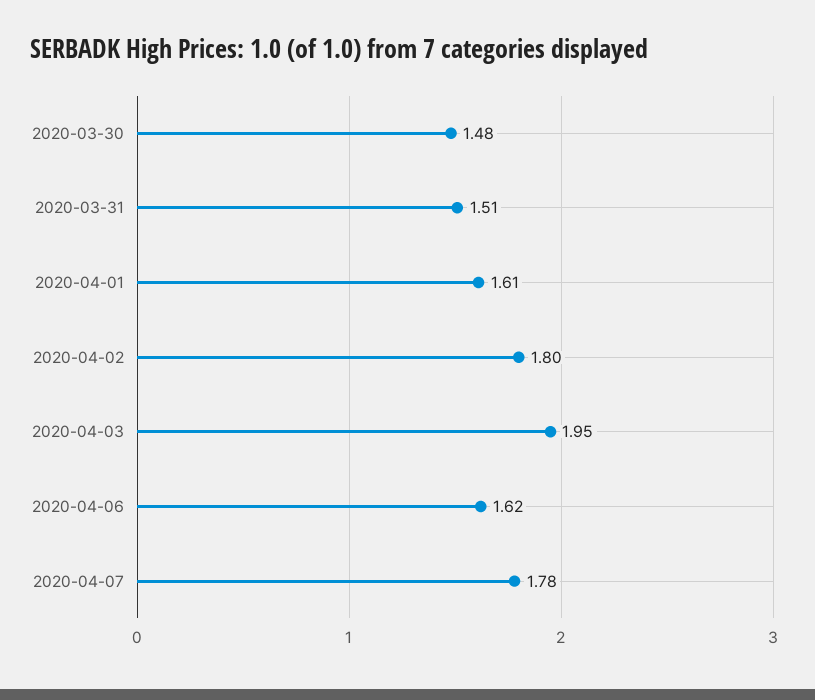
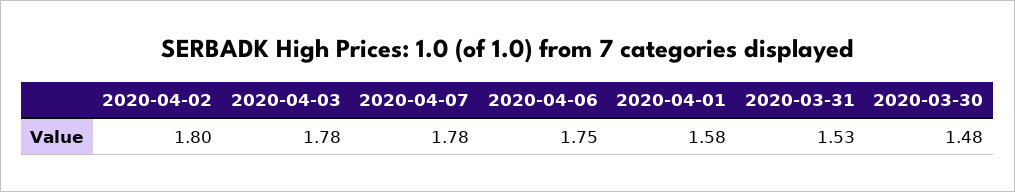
  {
    "2020-03-30": 1.48,
-   "2020-03-31": 1.51,
+   "2020-03-31": 1.53,
-   "2020-04-01": 1.61,
+   "2020-04-01": 1.58,
    "2020-04-02": 1.8,
-   "2020-04-03": 1.95,
+   "2020-04-03": 1.78,
-   "2020-04-06": 1.62,
+   "2020-04-06": 1.75,
    "2020-04-07": 1.78
  }

